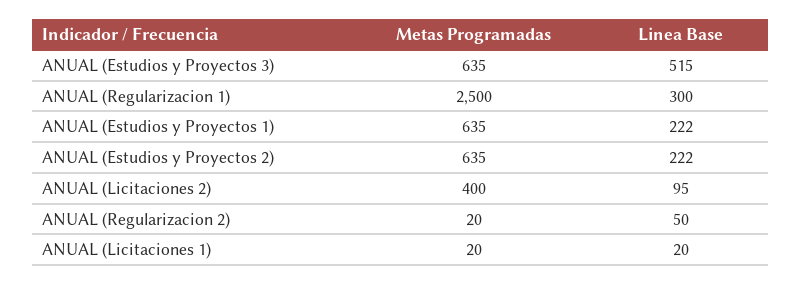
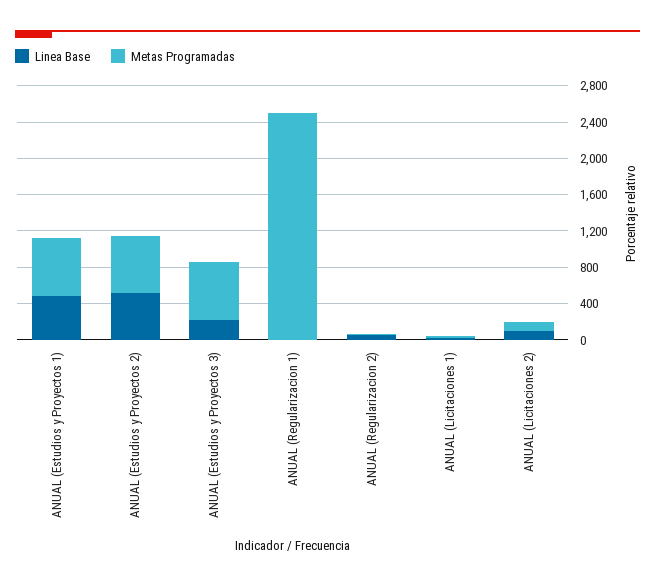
  {
    "Metas Programadas": {
      "ANUAL (Estudios y Proyectos 3)": 635,
      "ANUAL (Regularizacion 1)": 2500,
      "ANUAL (Estudios y Proyectos 1)": 635,
      "ANUAL (Estudios y Proyectos 2)": 635,
-     "ANUAL (Licitaciones 2)": 400,
+     "ANUAL (Licitaciones 2)": 100,
      "ANUAL (Regularizacion 2)": 20,
      "ANUAL (Licitaciones 1)": 20
    },
    "Linea Base": {
-     "ANUAL (Estudios y Proyectos 3)": 515,
+     "ANUAL (Estudios y Proyectos 3)": 200,
-     "ANUAL (Regularizacion 1)": 300,
+     "ANUAL (Regularizacion 1)": 0,
-     "ANUAL (Estudios y Proyectos 1)": 222,
+     "ANUAL (Estudios y Proyectos 1)": 500,
-     "ANUAL (Estudios y Proyectos 2)": 222,
+     "ANUAL (Estudios y Proyectos 2)": 500,
      "ANUAL (Licitaciones 2)": 95,
      "ANUAL (Regularizacion 2)": 50,
      "ANUAL (Licitaciones 1)": 20
    }
  }

